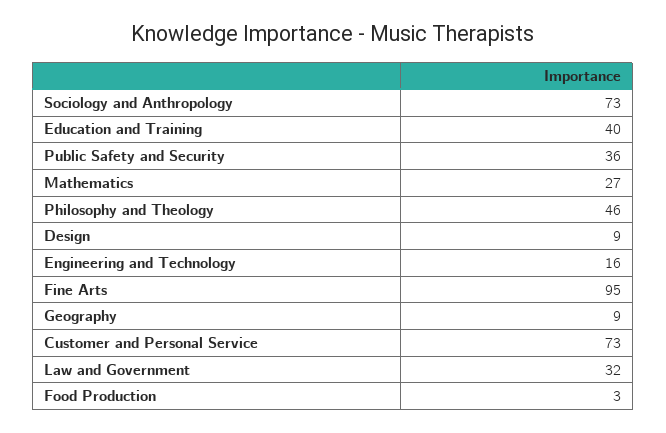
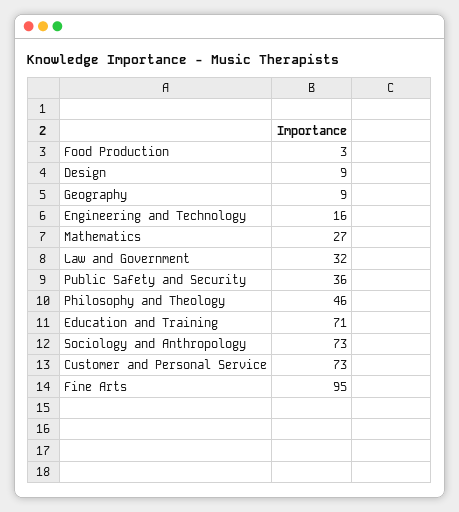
  {
    "Sociology and Anthropology": 73,
-   "Education and Training": 40,
+   "Education and Training": 71,
    "Public Safety and Security": 36,
    "Mathematics": 27,
    "Philosophy and Theology": 46,
    "Design": 9,
    "Engineering and Technology": 16,
    "Fine Arts": 95,
    "Geography": 9,
    "Customer and Personal Service": 73,
    "Law and Government": 32,
    "Food Production": 3
  }

